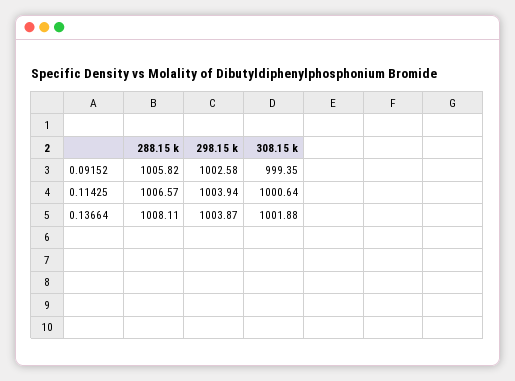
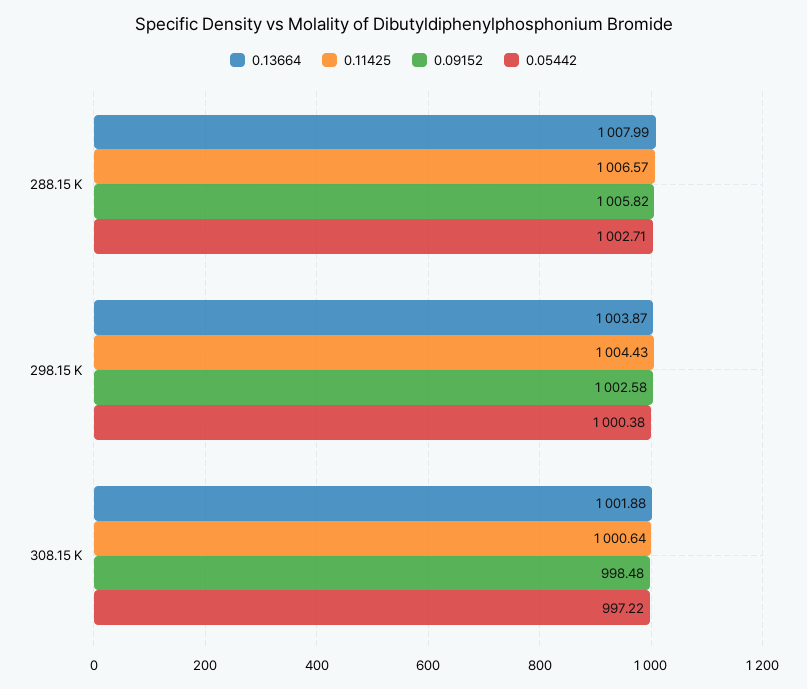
  {
    "0.09152": {
      "288.15 k": 1005.82,
      "298.15 k": 1002.58,
-     "308.15 k": 999.35
+     "308.15 k": 998.48
    },
    "0.11425": {
      "288.15 k": 1006.57,
-     "298.15 k": 1003.94,
+     "298.15 k": 1004.43,
      "308.15 k": 1000.64
    },
    "0.13664": {
-     "288.15 k": 1008.11,
+     "288.15 k": 1007.99,
      "298.15 k": 1003.87,
      "308.15 k": 1001.88
-   }
+   },
+   "0.05442": {
+     "288.15 k": 1002.71,
+     "298.15 k": 1000.38,
+     "308.15 k": 997.22
+   }
  }

